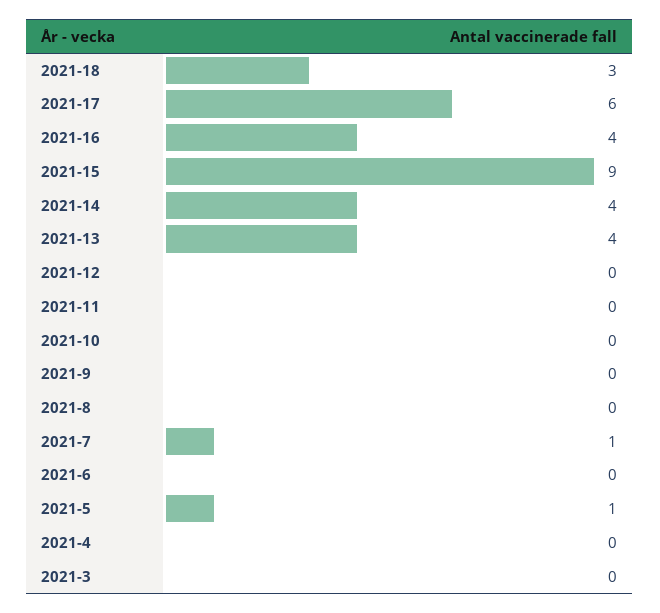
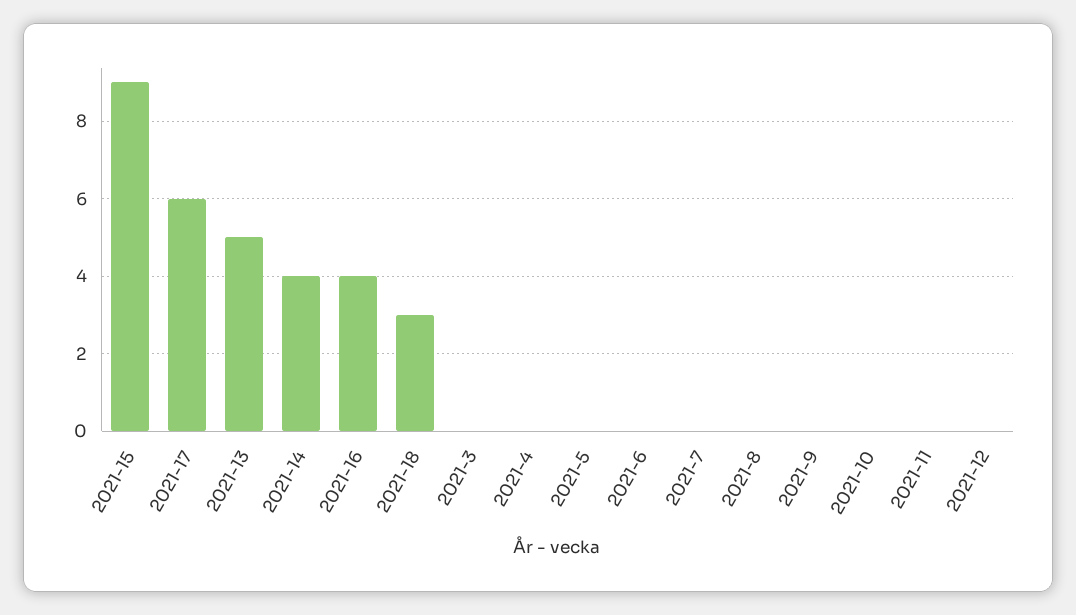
  {
    "2021-18": 3,
    "2021-17": 6,
    "2021-16": 4,
    "2021-15": 9,
    "2021-14": 4,
-   "2021-13": 4,
+   "2021-13": 5,
    "2021-12": 0,
    "2021-11": 0,
    "2021-10": 0,
    "2021-9": 0,
    "2021-8": 0,
-   "2021-7": 1,
+   "2021-7": 0,
    "2021-6": 0,
-   "2021-5": 1,
+   "2021-5": 0,
    "2021-4": 0,
    "2021-3": 0
  }

